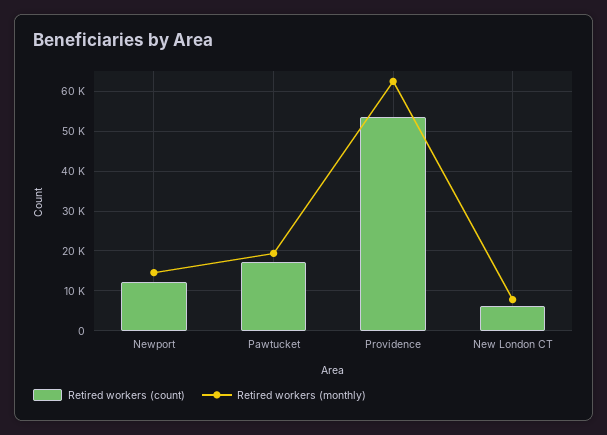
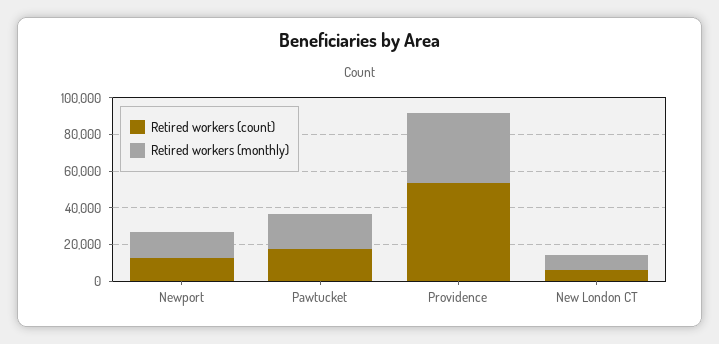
  {
    "Retired workers (count)": {
      "Newport": 12000,
      "Pawtucket": 18000,
      "Providence": 54000,
      "New London CT": 6000
    },
    "Retired workers (monthly)": {
      "Newport": 14000,
      "Pawtucket": 20000,
-     "Providence": 62000,
+     "Providence": 40000,
      "New London CT": 8000
    }
  }

